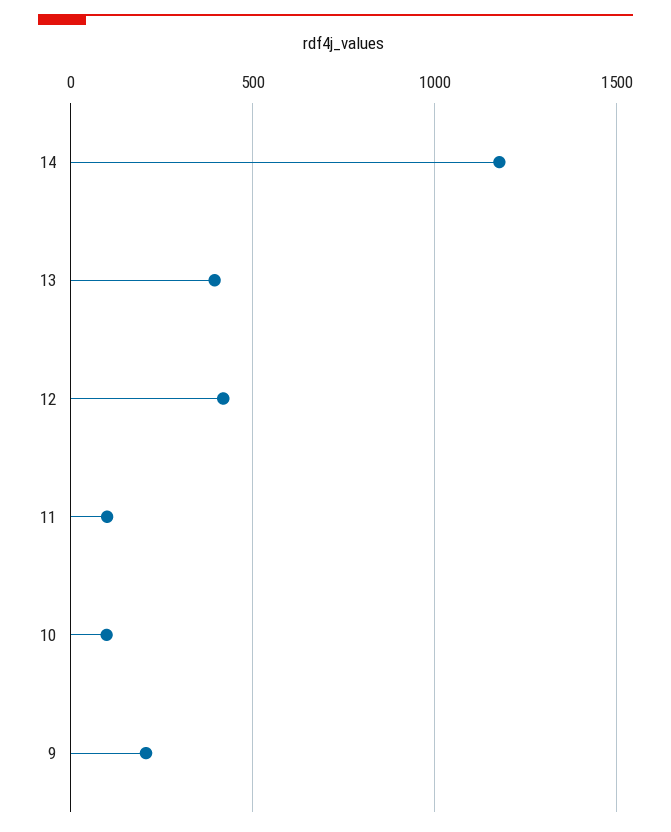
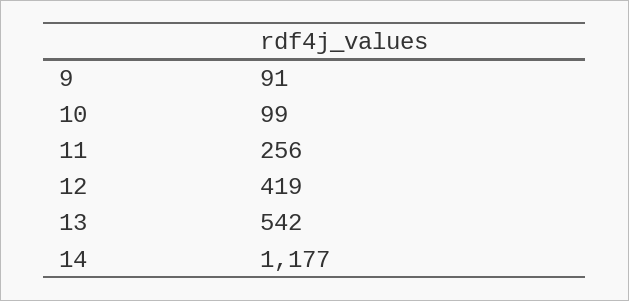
  {
    "14": 1177,
-   "13": 400,
+   "13": 542,
    "12": 419,
-   "11": 100,
+   "11": 256,
    "10": 99,
-   "9": 200
+   "9": 91
  }

